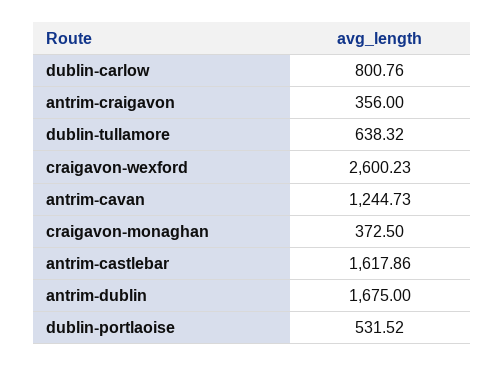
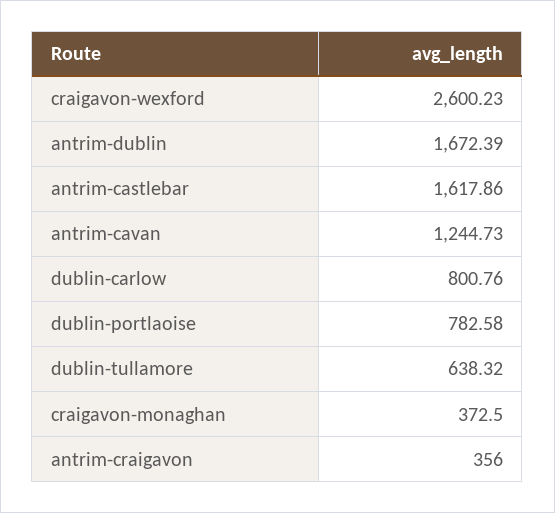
  {
    "dublin-carlow": 800.76,
    "antrim-craigavon": 356,
    "dublin-tullamore": 638.32,
    "craigavon-wexford": 2600.23,
    "antrim-cavan": 1244.73,
    "craigavon-monaghan": 372.5,
    "antrim-castlebar": 1617.86,
-   "antrim-dublin": 1675,
+   "antrim-dublin": 1672.39,
-   "dublin-portlaoise": 531.52
+   "dublin-portlaoise": 782.58
  }

